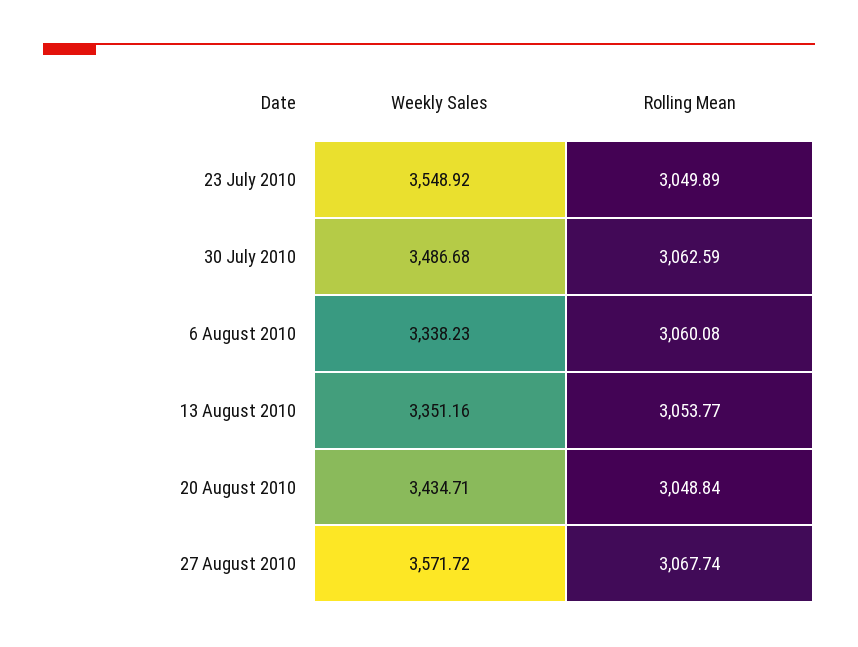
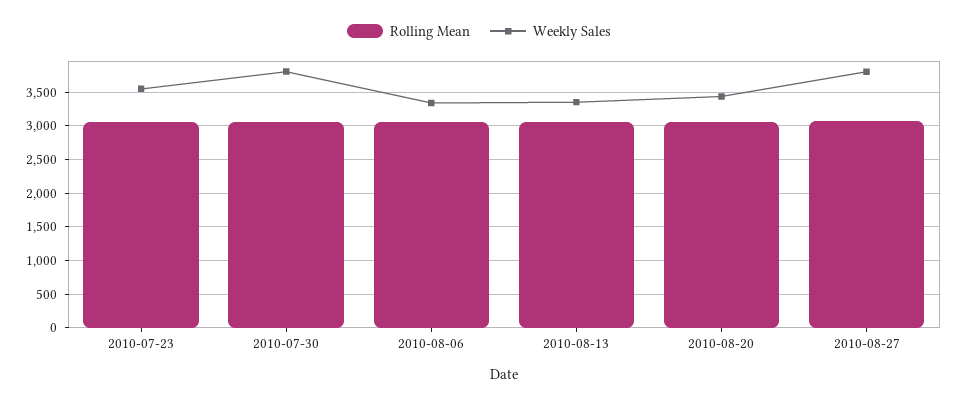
  {
    "Weekly Sales": {
      "23 July 2010": 3548.92,
-     "30 July 2010": 3486.68,
+     "30 July 2010": 3800,
      "6 August 2010": 3338.23,
      "13 August 2010": 3351.16,
      "20 August 2010": 3434.71,
-     "27 August 2010": 3571.72
+     "27 August 2010": 3800
    },
    "Rolling Mean": {
      "23 July 2010": 3049.89,
      "30 July 2010": 3062.59,
      "6 August 2010": 3060.08,
      "13 August 2010": 3053.77,
      "20 August 2010": 3048.84,
      "27 August 2010": 3067.74
    }
  }

